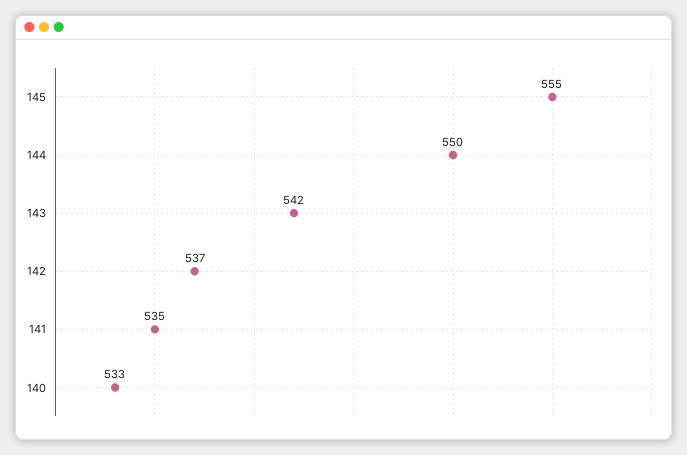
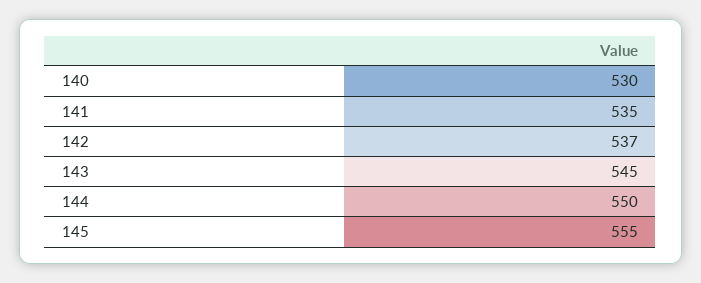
  {
    "145": 555,
    "144": 550,
-   "143": 542,
+   "143": 545,
    "142": 537,
    "141": 535,
-   "140": 533
+   "140": 530
  }

